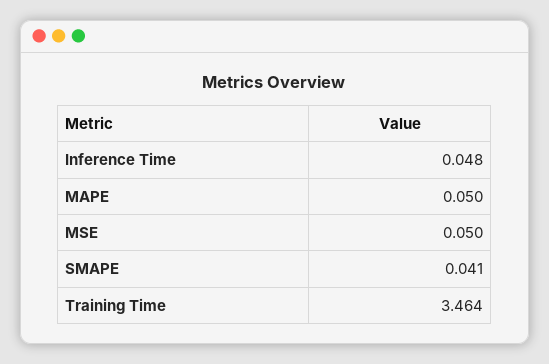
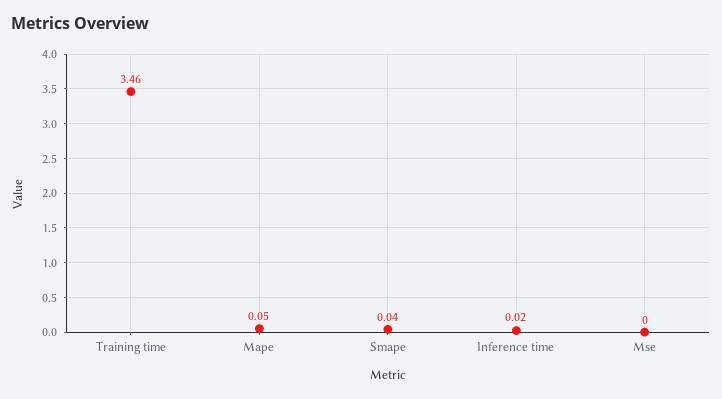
  {
-   "Inference Time": 0.048,
+   "Inference Time": 0.02,
    "MAPE": 0.05,
-   "MSE": 0.05,
+   "MSE": 0,
    "SMAPE": 0.041,
    "Training Time": 3.464
  }

